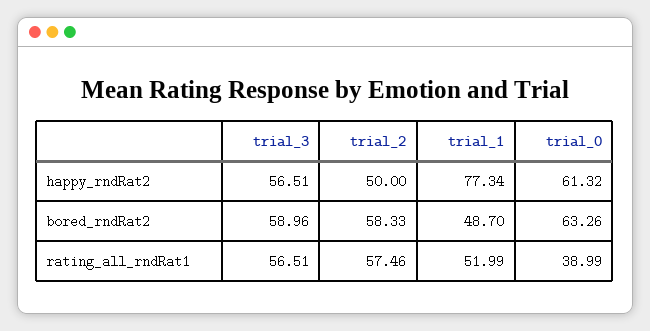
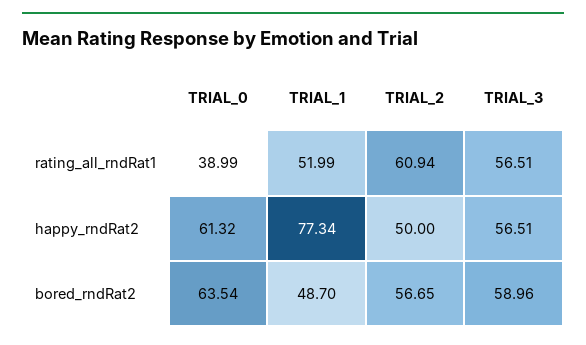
  {
    "trial_3": {
      "happy_rndRat2": 56.51,
      "bored_rndRat2": 58.96,
      "rating_all_rndRat1": 56.51
    },
    "trial_2": {
      "happy_rndRat2": 50,
-     "bored_rndRat2": 58.33,
+     "bored_rndRat2": 56.65,
-     "rating_all_rndRat1": 57.46
+     "rating_all_rndRat1": 60.94
    },
    "trial_1": {
      "happy_rndRat2": 77.34,
      "bored_rndRat2": 48.7,
      "rating_all_rndRat1": 51.99
    },
    "trial_0": {
      "happy_rndRat2": 61.32,
-     "bored_rndRat2": 63.26,
+     "bored_rndRat2": 63.54,
      "rating_all_rndRat1": 38.99
    }
  }

